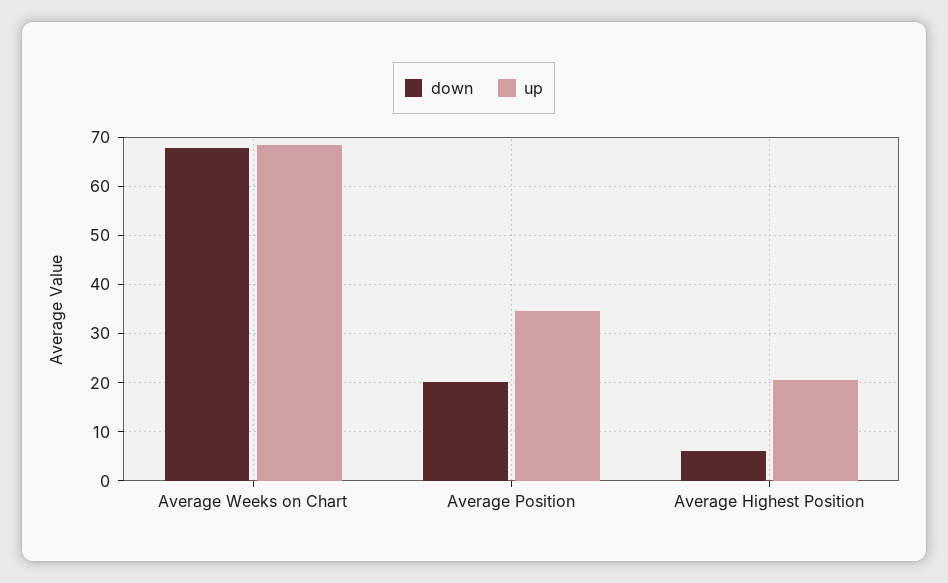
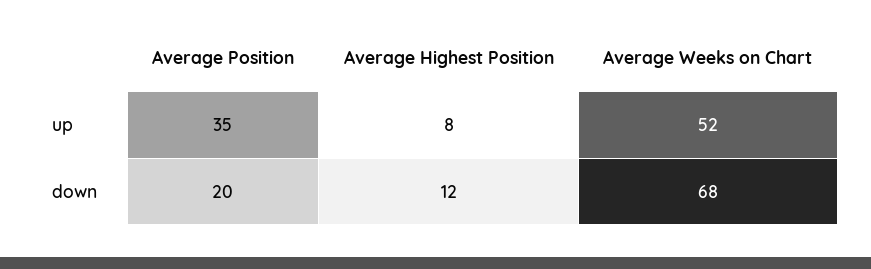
  {
    "down": {
      "Average Weeks on Chart": 68,
      "Average Position": 20,
-     "Average Highest Position": 6
+     "Average Highest Position": 12
    },
    "up": {
-     "Average Weeks on Chart": 68,
+     "Average Weeks on Chart": 52,
      "Average Position": 35,
-     "Average Highest Position": 20
+     "Average Highest Position": 8
    }
  }

